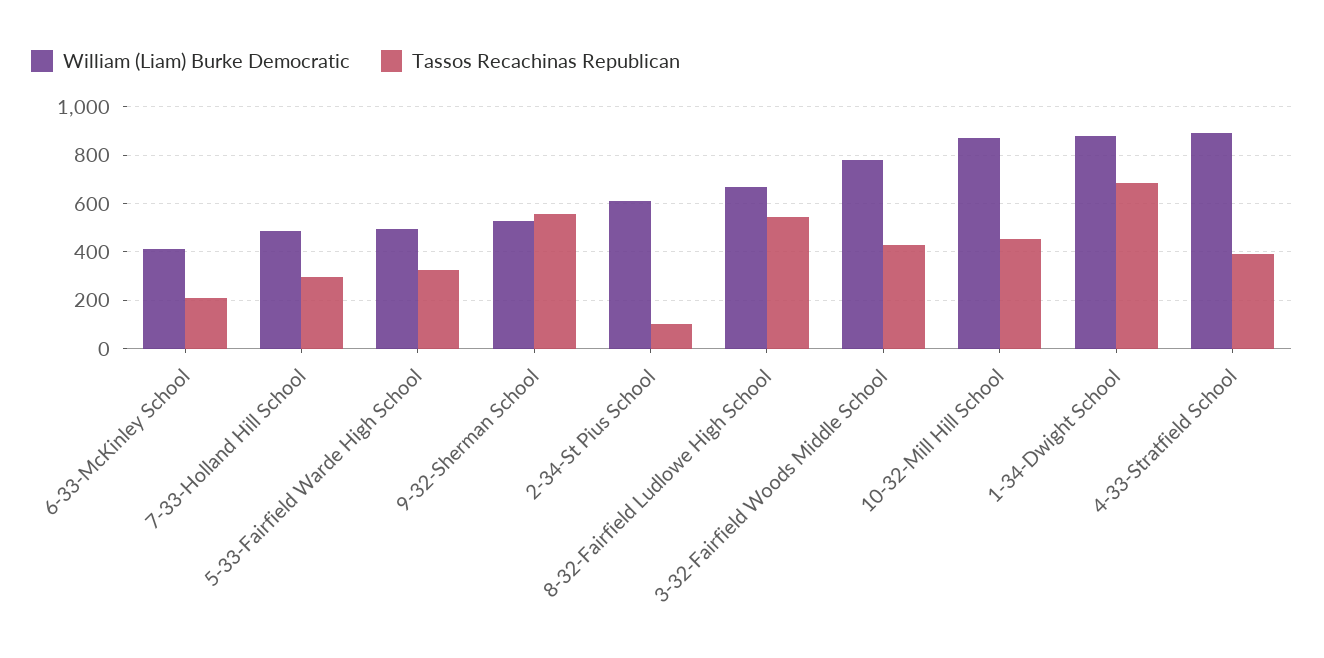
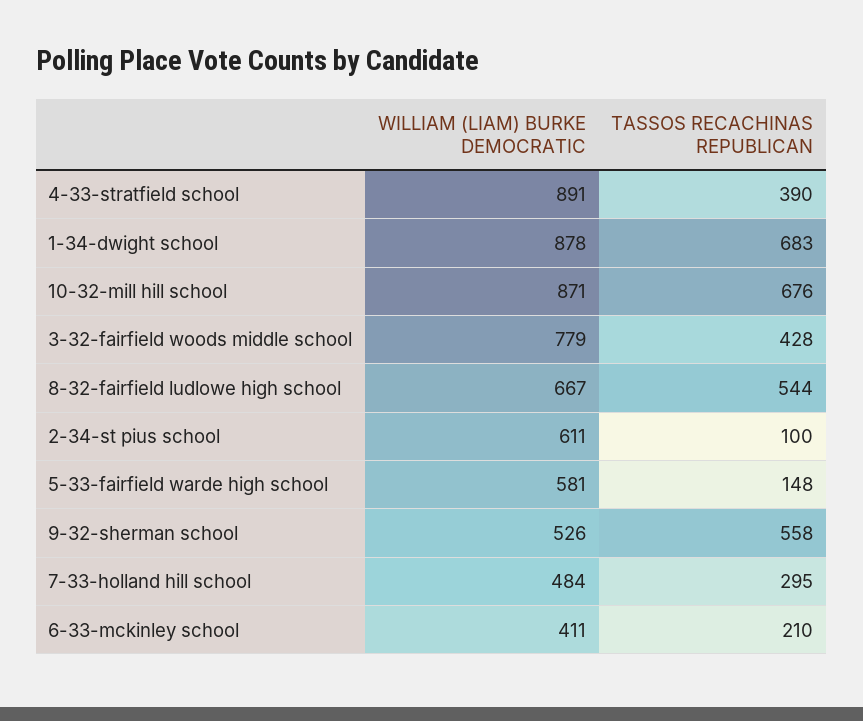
  {
    "William (Liam) Burke Democratic": {
      "6-33-McKinley School": 411,
      "7-33-Holland Hill School": 484,
-     "5-33-Fairfield Warde High School": 500,
+     "5-33-Fairfield Warde High School": 581,
      "9-32-Sherman School": 526,
      "2-34-St Pius School": 611,
      "8-32-Fairfield Ludlowe High School": 667,
      "3-32-Fairfield Woods Middle School": 779,
      "10-32-Mill Hill School": 871,
      "1-34-Dwight School": 878,
      "4-33-Stratfield School": 891
    },
    "Tassos Recachinas Republican": {
      "6-33-McKinley School": 210,
      "7-33-Holland Hill School": 295,
-     "5-33-Fairfield Warde High School": 325,
+     "5-33-Fairfield Warde High School": 148,
      "9-32-Sherman School": 558,
      "2-34-St Pius School": 100,
      "8-32-Fairfield Ludlowe High School": 544,
      "3-32-Fairfield Woods Middle School": 428,
-     "10-32-Mill Hill School": 450,
+     "10-32-Mill Hill School": 676,
      "1-34-Dwight School": 683,
      "4-33-Stratfield School": 390
    }
  }

